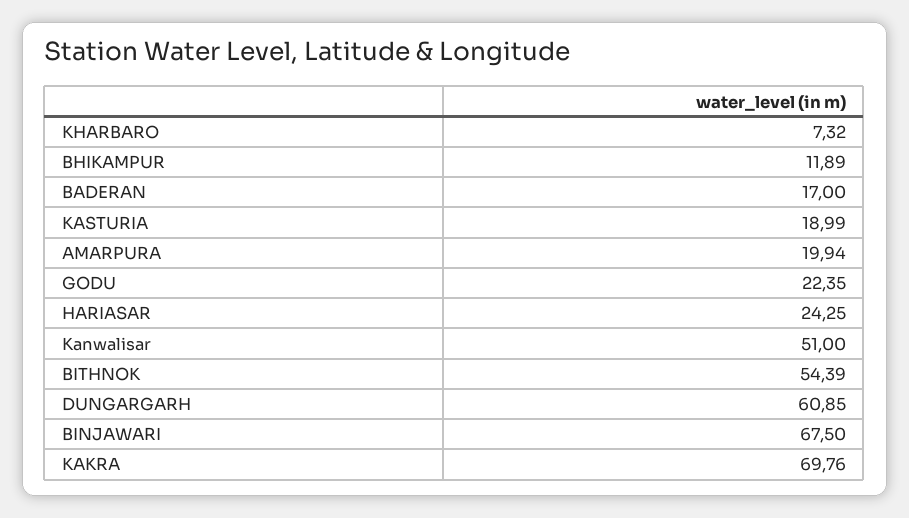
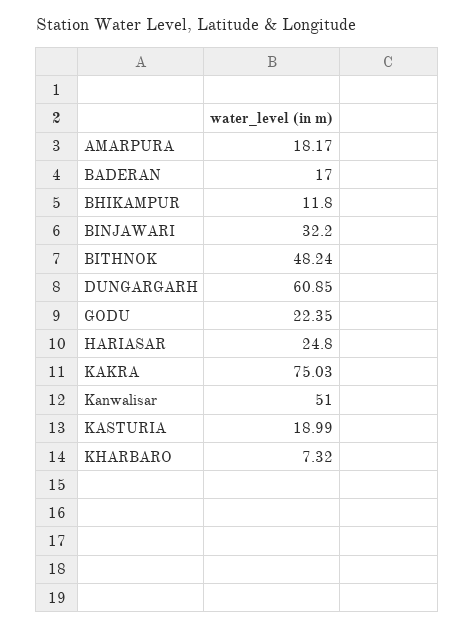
  {
    "KHARBARO": 7.32,
-   "BHIKAMPUR": 11.89,
+   "BHIKAMPUR": 11.8,
    "BADERAN": 17,
    "KASTURIA": 18.99,
-   "AMARPURA": 19.94,
+   "AMARPURA": 18.17,
    "GODU": 22.35,
-   "HARIASAR": 24.25,
+   "HARIASAR": 24.8,
    "Kanwalisar": 51,
-   "BITHNOK": 54.39,
+   "BITHNOK": 48.24,
    "DUNGARGARH": 60.85,
-   "BINJAWARI": 67.5,
+   "BINJAWARI": 32.2,
-   "KAKRA": 69.76
+   "KAKRA": 75.03
  }

